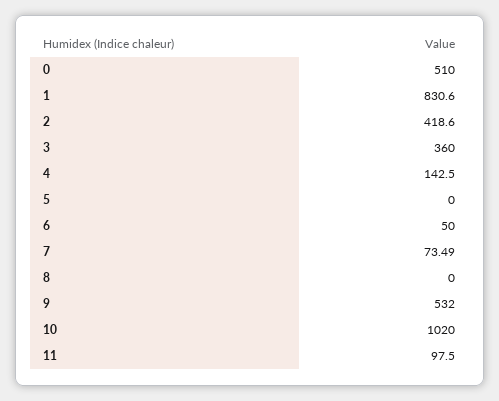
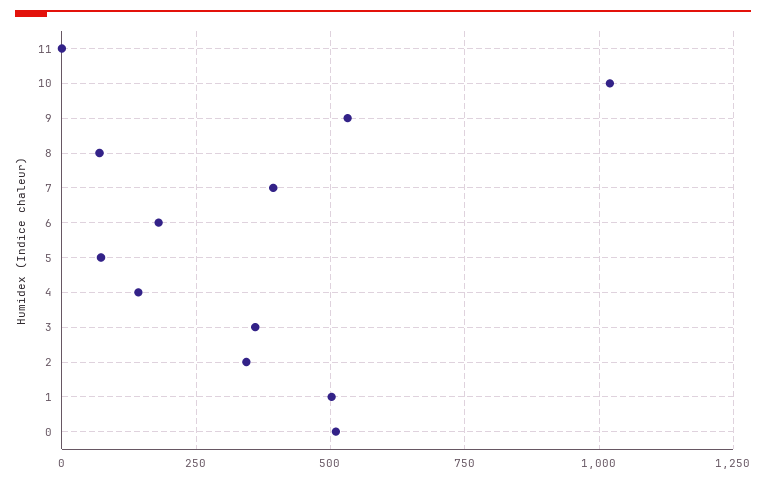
  {
    "0": 510,
-   "1": 830.6,
+   "1": 500,
-   "2": 418.6,
+   "2": 350,
    "3": 360,
    "4": 142.5,
-   "5": 0,
+   "5": 75,
-   "6": 50,
+   "6": 175,
-   "7": 73.49,
+   "7": 400,
-   "8": 0,
+   "8": 75,
    "9": 532,
    "10": 1020,
-   "11": 97.5
+   "11": 0
  }

